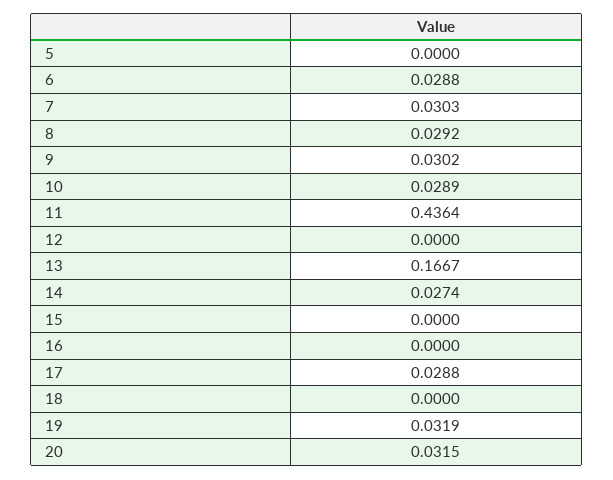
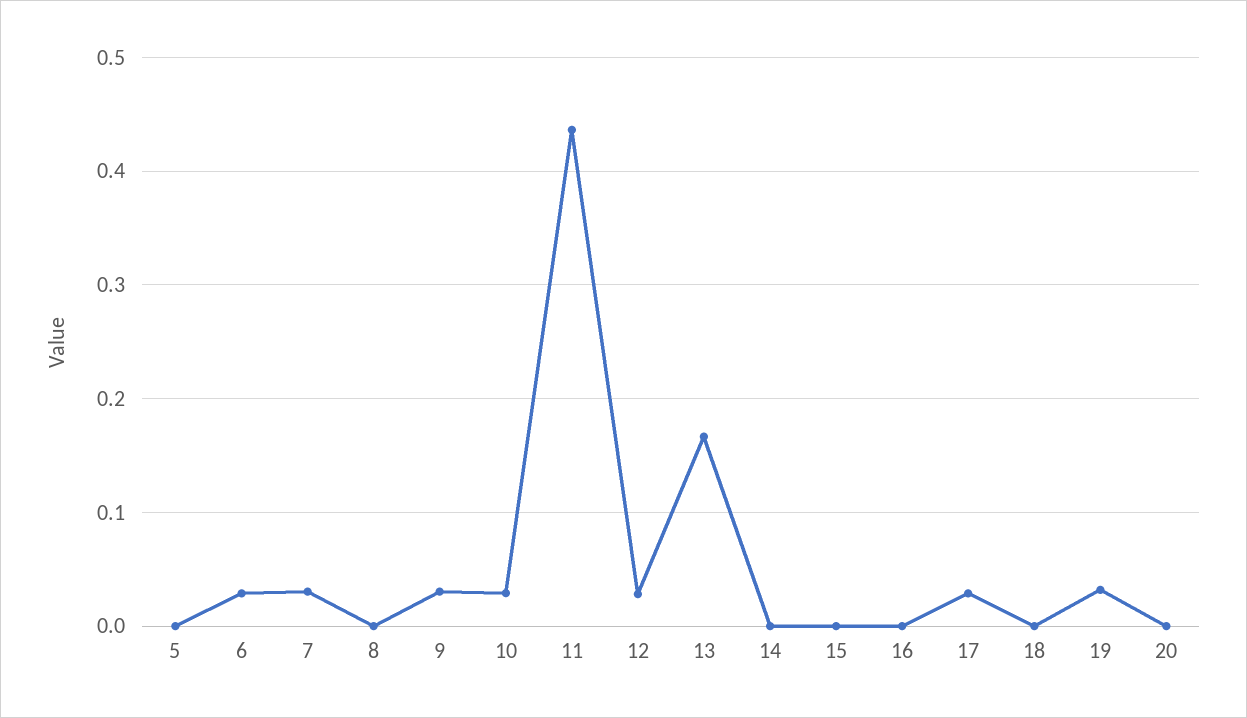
  {
    "5": 0,
    "6": 0.0288,
    "7": 0.0303,
-   "8": 0.0292,
+   "8": 0,
    "9": 0.0302,
    "10": 0.0289,
    "11": 0.4364,
-   "12": 0,
+   "12": 0.03,
    "13": 0.1667,
-   "14": 0.0274,
+   "14": 0,
    "15": 0,
    "16": 0,
    "17": 0.0288,
    "18": 0,
    "19": 0.0319,
-   "20": 0.0315
+   "20": 0
  }

